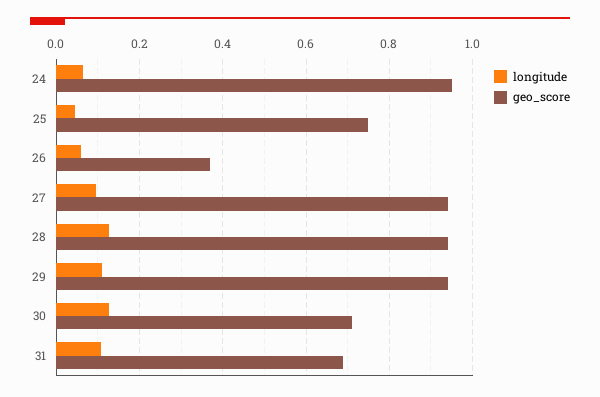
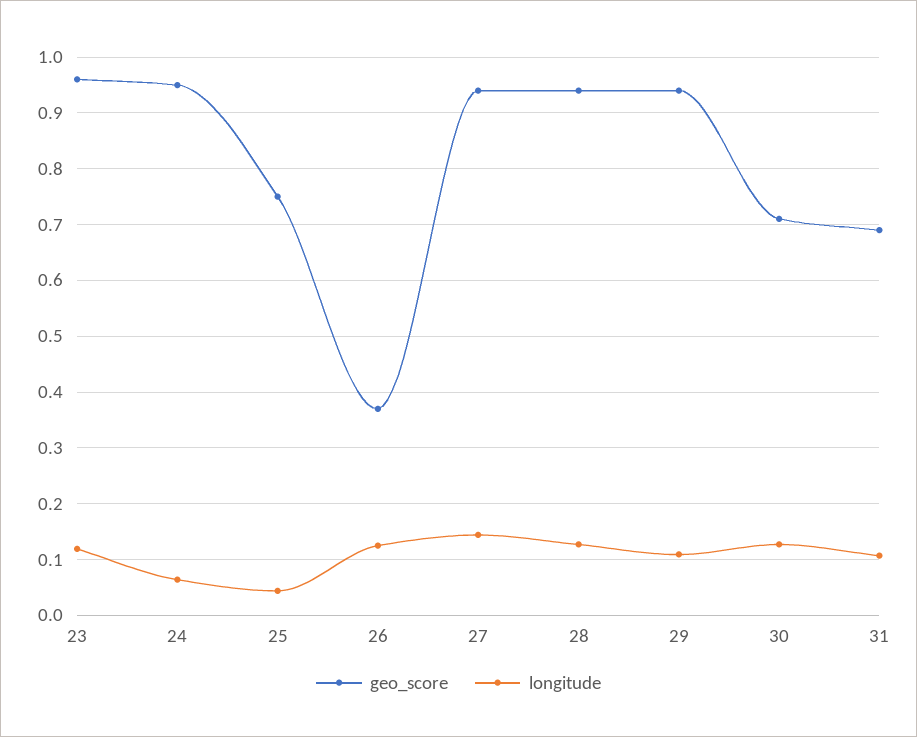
  {
    "longitude": {
      "24": 0.06,
      "25": 0.04,
-     "26": 0.06,
+     "26": 0.12,
-     "27": 0.1,
+     "27": 0.14,
      "28": 0.12,
      "29": 0.1,
      "30": 0.12,
-     "31": 0.1
+     "31": 0.1,
+     "23": 0.12
    },
    "geo_score": {
      "24": 0.96,
      "25": 0.76,
      "26": 0.38,
      "27": 0.94,
      "28": 0.94,
      "29": 0.94,
      "30": 0.72,
-     "31": 0.7
+     "31": 0.7,
+     "23": 0.96
    }
  }

